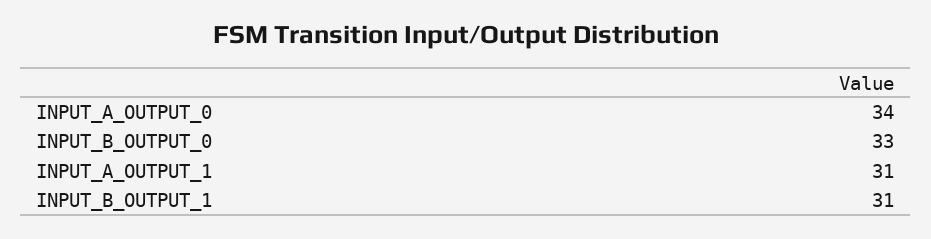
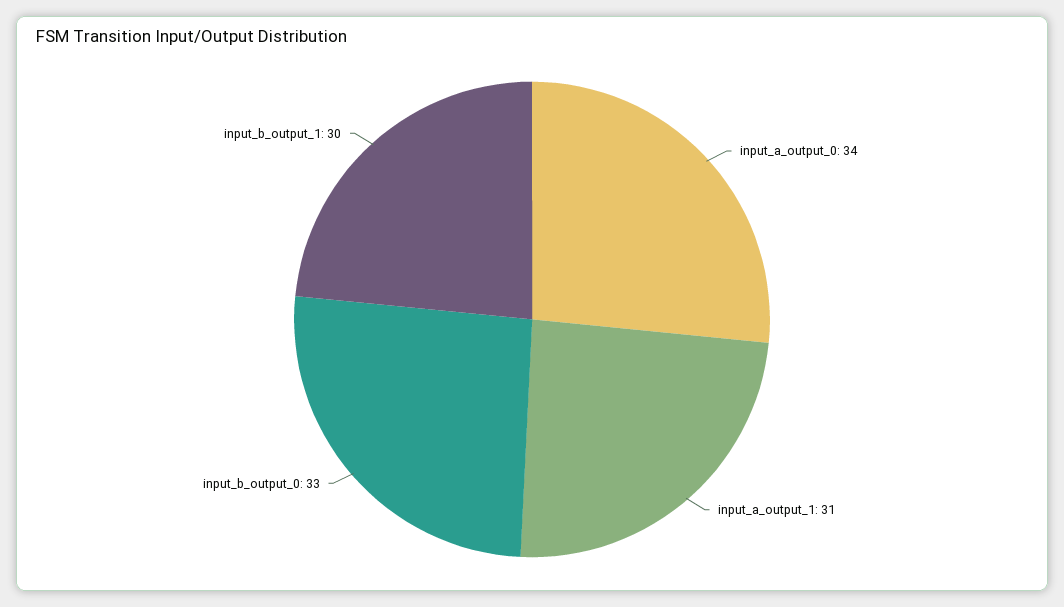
  {
    "INPUT_A_OUTPUT_0": 34,
    "INPUT_B_OUTPUT_0": 33,
    "INPUT_A_OUTPUT_1": 31,
-   "INPUT_B_OUTPUT_1": 31
+   "INPUT_B_OUTPUT_1": 30
  }

